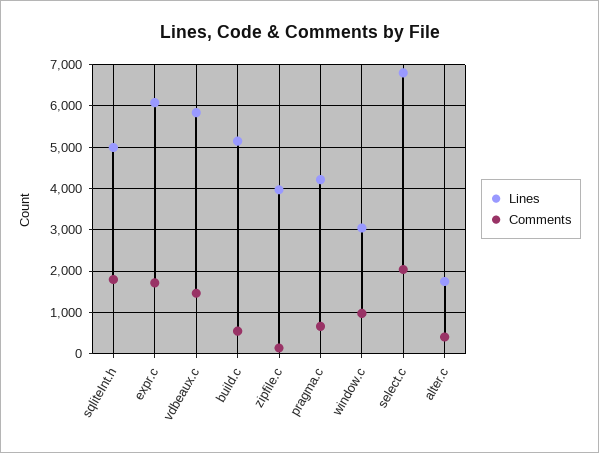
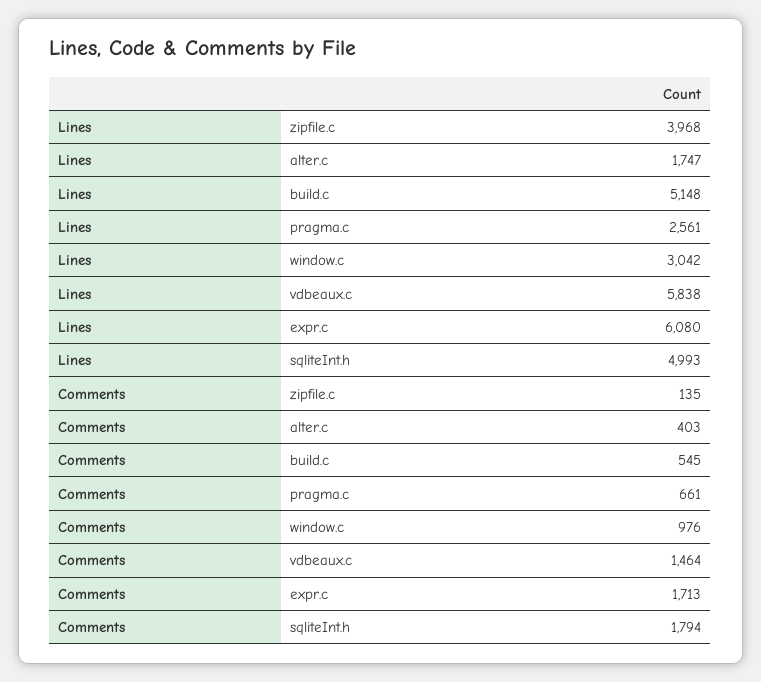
  {
    "Lines": {
      "sqliteInt.h": 4993,
      "expr.c": 6080,
      "vdbeaux.c": 5838,
      "build.c": 5148,
      "zipfile.c": 3968,
-     "pragma.c": 4200,
+     "pragma.c": 2561,
      "window.c": 3042,
-     "select.c": 6800,
      "alter.c": 1747
    },
    "Comments": {
      "sqliteInt.h": 1794,
      "expr.c": 1713,
      "vdbeaux.c": 1464,
      "build.c": 545,
      "zipfile.c": 135,
      "pragma.c": 661,
      "window.c": 976,
-     "select.c": 2000,
      "alter.c": 403
    }
  }

